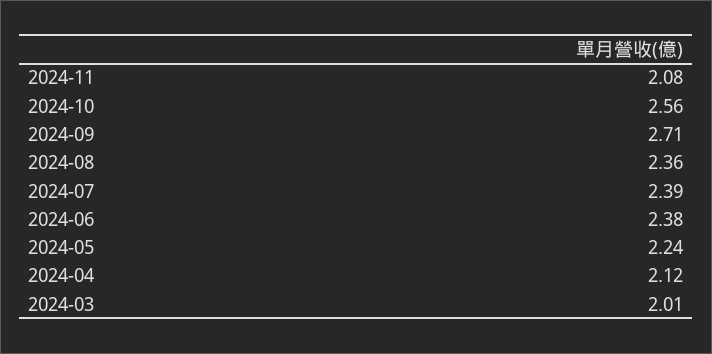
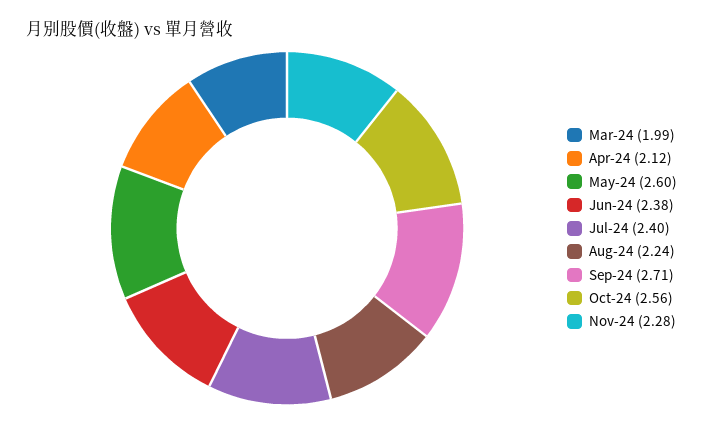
  {
-   "2024-11": 2.08,
+   "2024-11": 2.28,
    "2024-10": 2.56,
    "2024-09": 2.71,
-   "2024-08": 2.36,
+   "2024-08": 2.24,
-   "2024-07": 2.39,
+   "2024-07": 2.4,
    "2024-06": 2.38,
-   "2024-05": 2.24,
+   "2024-05": 2.6,
    "2024-04": 2.12,
-   "2024-03": 2.01
+   "2024-03": 1.99
  }

